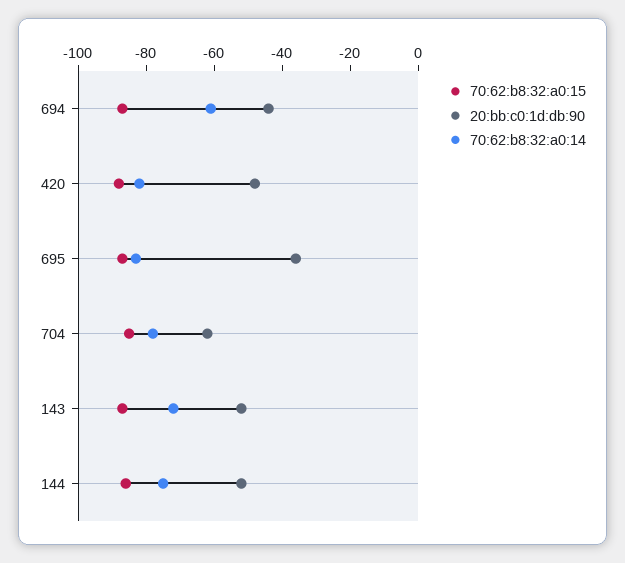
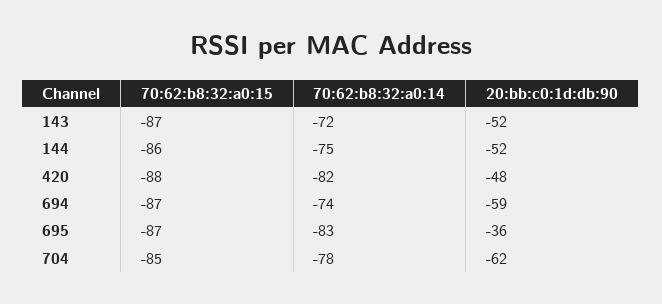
  {
    "70:62:b8:32:a0:15": {
      "694": -87,
      "420": -88,
      "695": -87,
      "704": -85,
      "143": -87,
      "144": -86
    },
    "20:bb:c0:1d:db:90": {
-     "694": -45,
+     "694": -59,
      "420": -48,
      "695": -36,
      "704": -62,
      "143": -52,
      "144": -52
    },
    "70:62:b8:32:a0:14": {
-     "694": -60,
+     "694": -74,
      "420": -82,
      "695": -83,
      "704": -78,
      "143": -72,
      "144": -75
    }
  }

